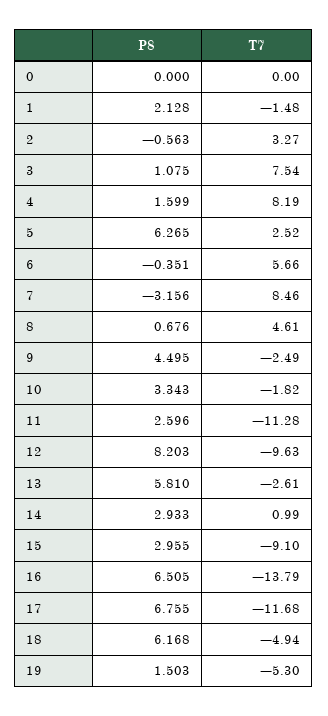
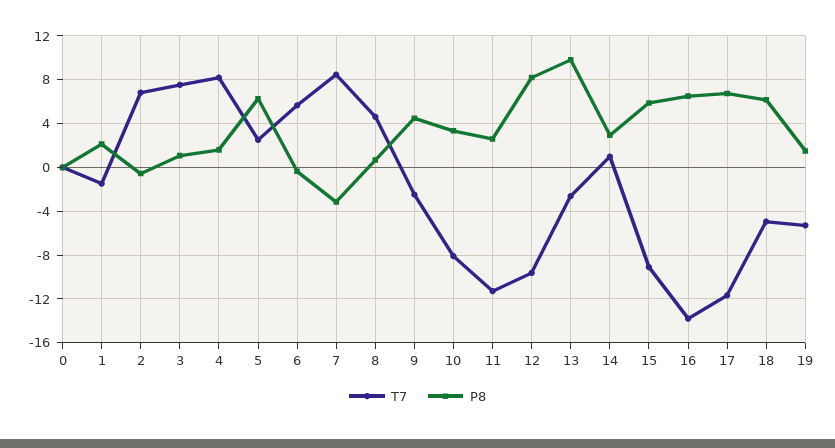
  {
    "P8": {
      "0": 0,
      "1": 2.128,
      "2": -0.563,
      "3": 1.075,
      "4": 1.599,
      "5": 6.265,
      "6": -0.351,
      "7": -3.156,
      "8": 0.676,
      "9": 4.495,
      "10": 3.343,
      "11": 2.596,
      "12": 8.203,
-     "13": 5.81,
+     "13": 10,
      "14": 2.933,
-     "15": 2.955,
+     "15": 6,
      "16": 6.505,
      "17": 6.755,
      "18": 6.168,
      "19": 1.503
    },
    "T7": {
      "0": 0,
      "1": -1.48,
-     "2": 3.27,
+     "2": 7,
      "3": 7.54,
      "4": 8.19,
      "5": 2.52,
      "6": 5.66,
      "7": 8.46,
      "8": 4.61,
      "9": -2.49,
-     "10": -1.82,
+     "10": -8,
      "11": -11.28,
      "12": -9.63,
      "13": -2.61,
      "14": 0.99,
      "15": -9.1,
      "16": -13.79,
      "17": -11.68,
      "18": -4.94,
      "19": -5.3
    }
  }

